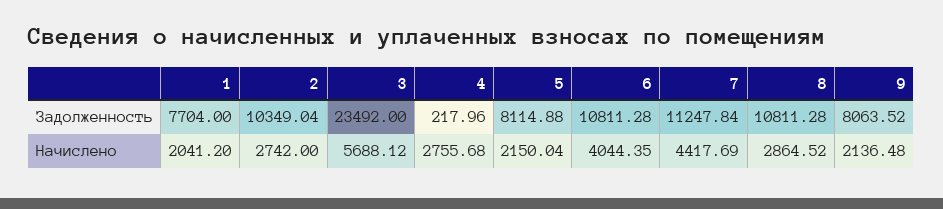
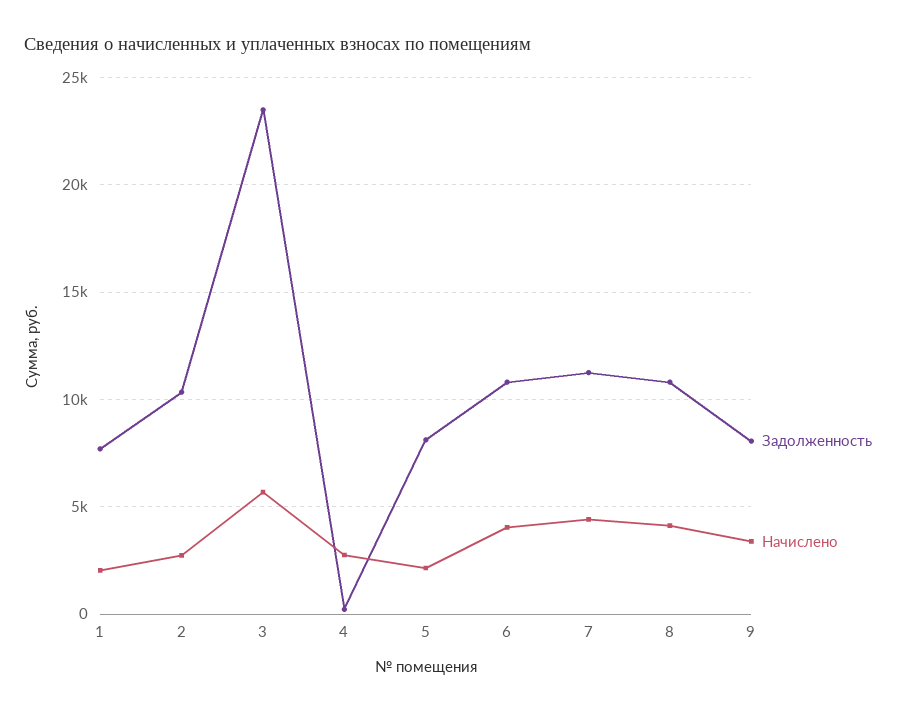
  {
    "Задолженность": {
      "1": 7704,
      "2": 10349.04,
      "3": 23492,
      "4": 217.96,
      "5": 8114.88,
      "6": 10811.28,
      "7": 11247.84,
      "8": 10811.28,
      "9": 8063.52
    },
    "Начислено": {
      "1": 2041.2,
      "2": 2742,
      "3": 5688.12,
      "4": 2755.68,
      "5": 2150.04,
      "6": 4044.35,
      "7": 4417.69,
-     "8": 2864.52,
+     "8": 4000,
-     "9": 2136.48
+     "9": 3500
    }
  }

